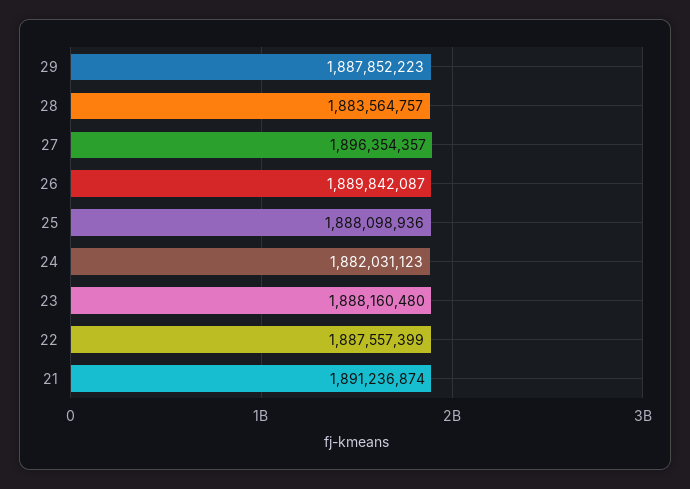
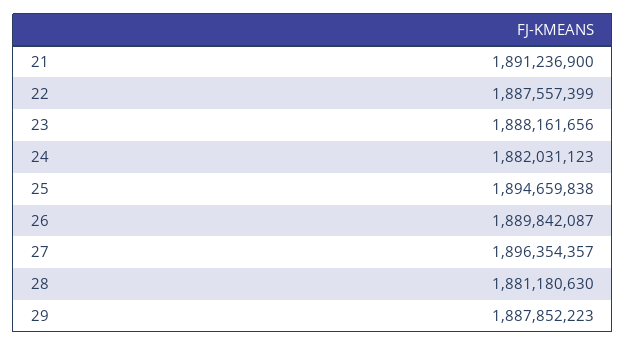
  {
    "29": 1887852223,
-   "28": 1883564757,
+   "28": 1881180630,
    "27": 1896354357,
    "26": 1889842087,
-   "25": 1888098936,
+   "25": 1894659838,
    "24": 1882031123,
-   "23": 1888160480,
+   "23": 1888161656,
    "22": 1887557399,
-   "21": 1891236874
+   "21": 1891236900
  }

